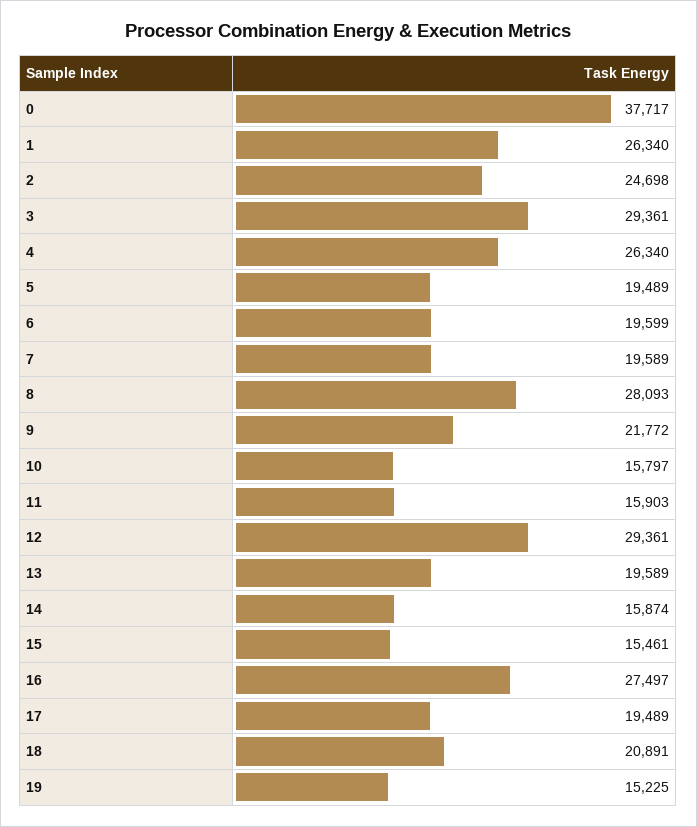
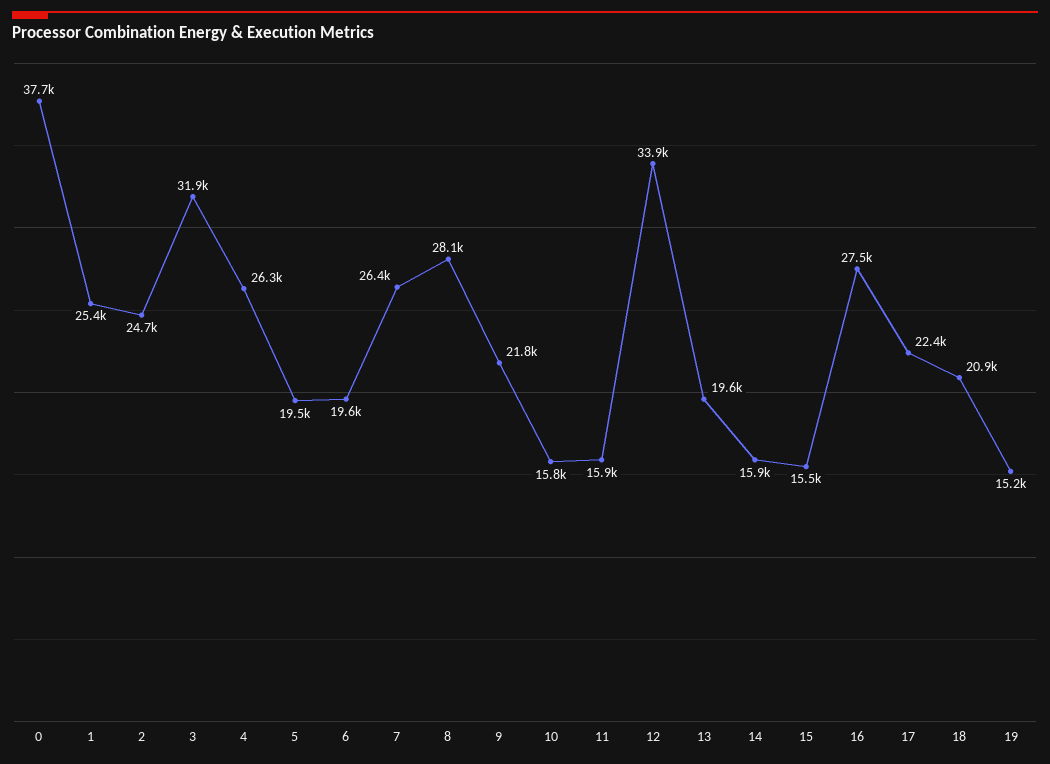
  {
    "0": 37717,
-   "1": 26340,
+   "1": 25400,
    "2": 24698,
-   "3": 29361,
+   "3": 31900,
    "4": 26340,
    "5": 19489,
    "6": 19599,
-   "7": 19589,
+   "7": 26400,
    "8": 28093,
    "9": 21772,
    "10": 15797,
    "11": 15903,
-   "12": 29361,
+   "12": 33900,
    "13": 19589,
    "14": 15874,
    "15": 15461,
    "16": 27497,
-   "17": 19489,
+   "17": 22400,
    "18": 20891,
    "19": 15225
  }

